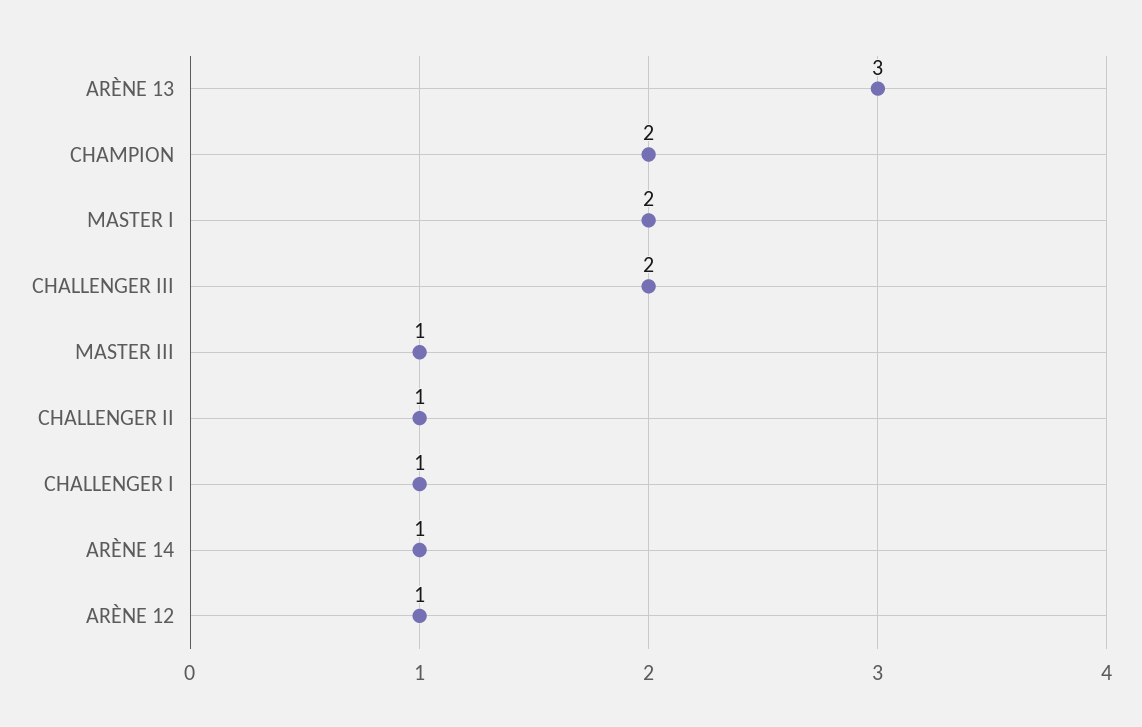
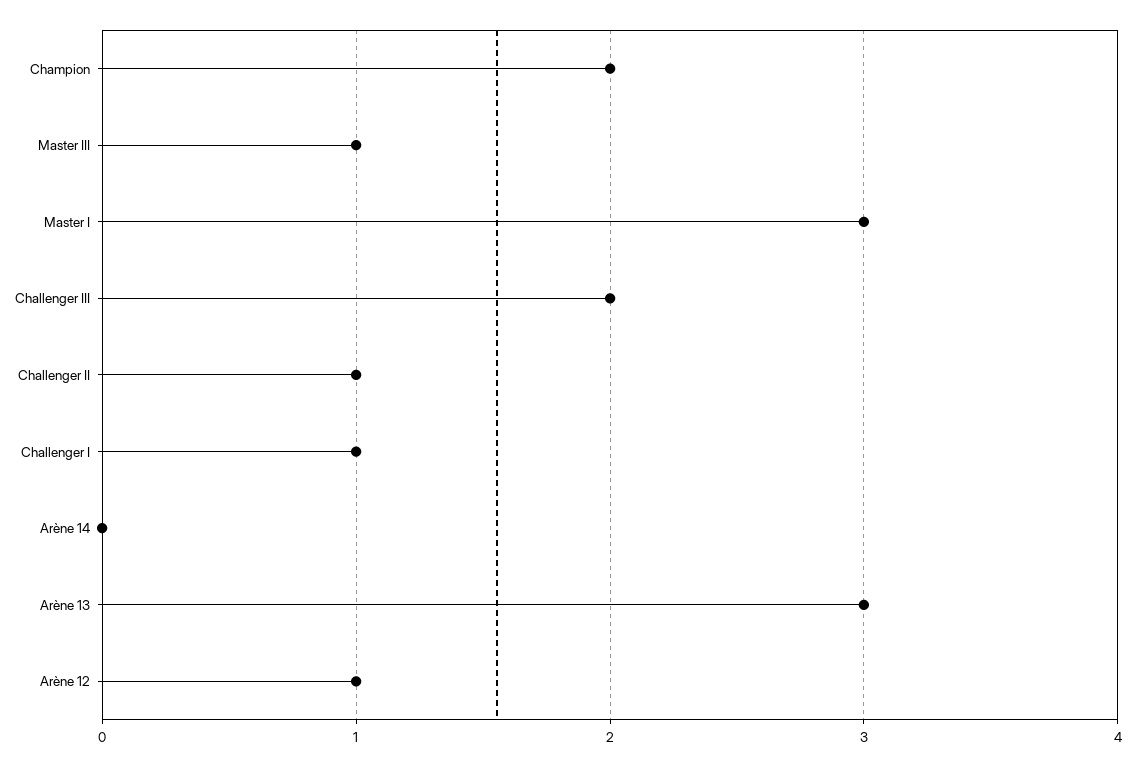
  {
    "ARÈNE 13": 3,
    "CHAMPION": 2,
-   "MASTER I": 2,
+   "MASTER I": 3,
    "CHALLENGER III": 2,
    "MASTER III": 1,
    "CHALLENGER II": 1,
    "CHALLENGER I": 1,
-   "ARÈNE 14": 1,
+   "ARÈNE 14": 0,
    "ARÈNE 12": 1
  }

